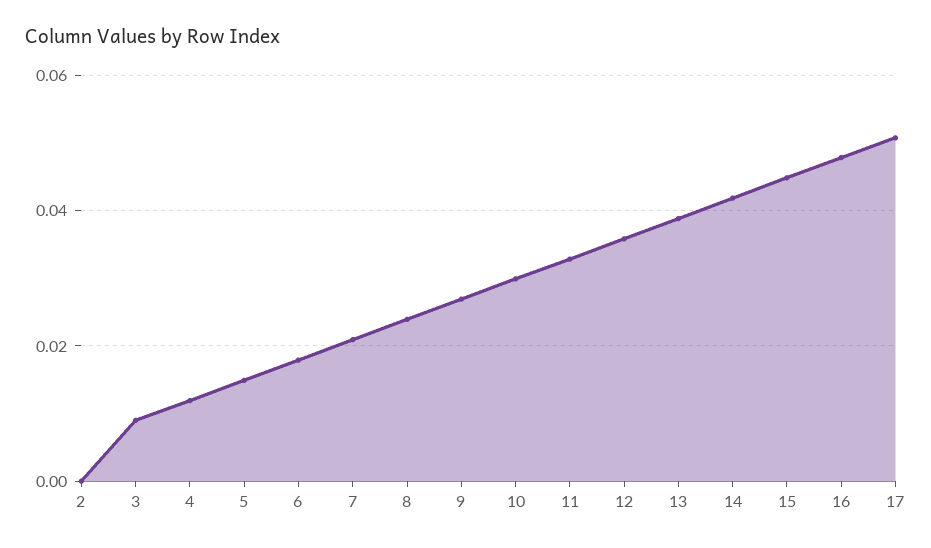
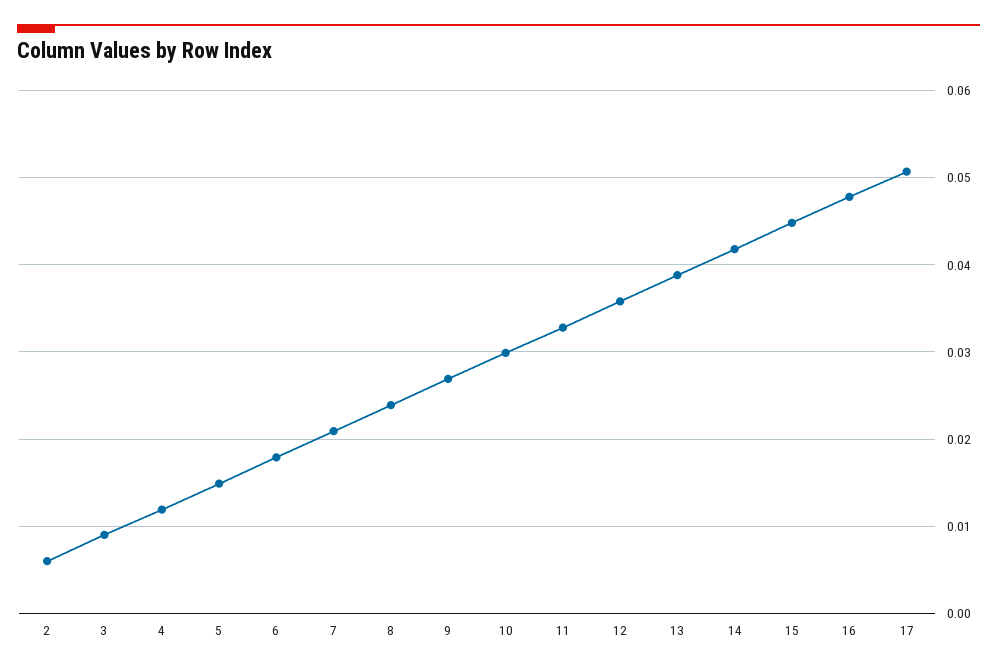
  {
-   "2": 0,
+   "2": 0.006,
    "3": 0.009,
    "4": 0.012,
    "5": 0.015,
    "6": 0.018,
    "7": 0.021,
    "8": 0.024,
    "9": 0.027,
    "10": 0.03,
    "11": 0.033,
    "12": 0.036,
    "13": 0.039,
    "14": 0.042,
    "15": 0.045,
    "16": 0.048,
    "17": 0.051
  }

